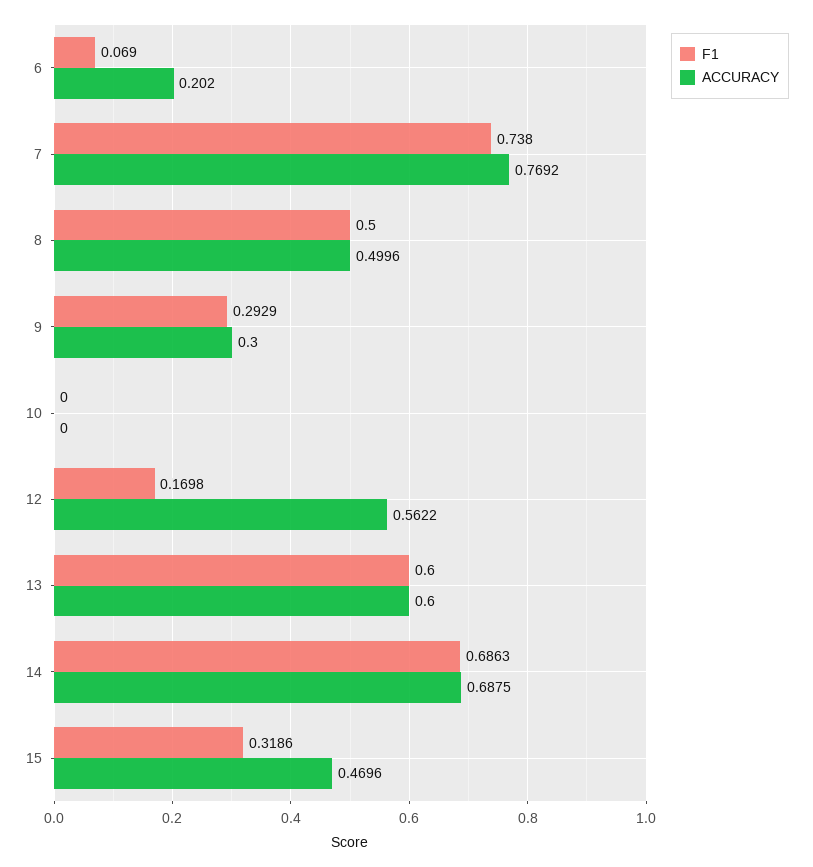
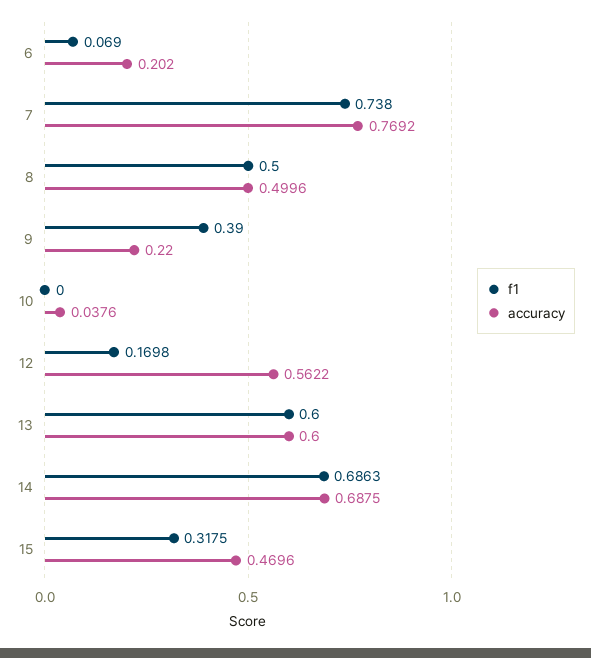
  {
    "F1": {
      "6": 0.069,
      "7": 0.738,
      "8": 0.5,
-     "9": 0.2929,
+     "9": 0.39,
      "10": 0,
      "12": 0.1698,
      "13": 0.6,
      "14": 0.6863,
-     "15": 0.3186
+     "15": 0.3175
    },
    "ACCURACY": {
      "6": 0.202,
      "7": 0.7692,
      "8": 0.4996,
-     "9": 0.3,
+     "9": 0.22,
-     "10": 0,
+     "10": 0.0376,
      "12": 0.5622,
      "13": 0.6,
      "14": 0.6875,
      "15": 0.4696
    }
  }

